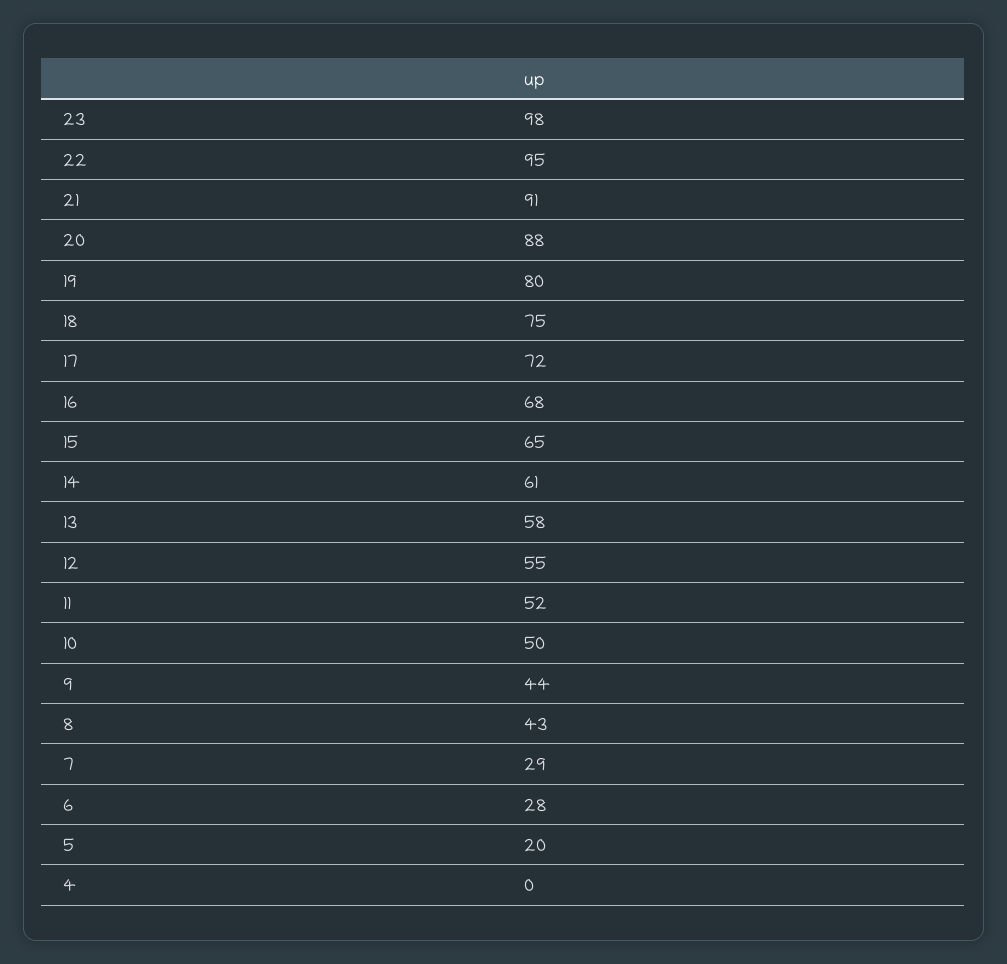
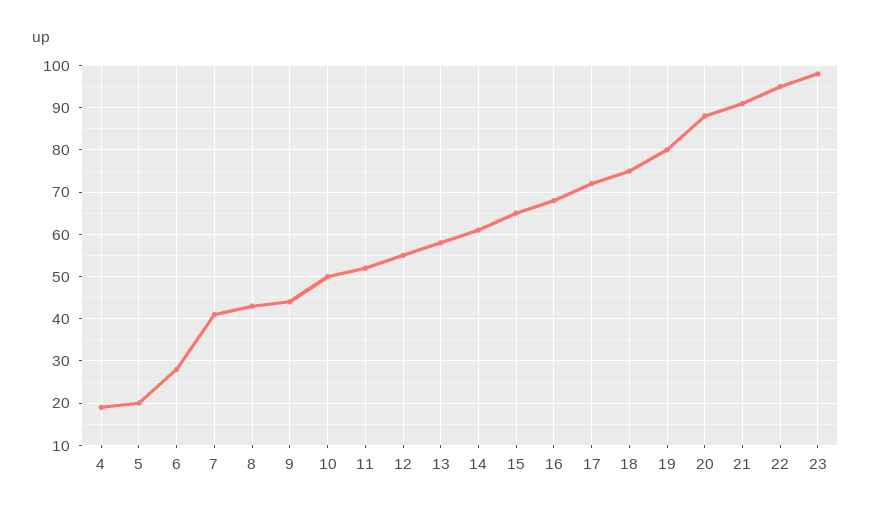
  {
    "23": 98,
    "22": 95,
    "21": 91,
    "20": 88,
    "19": 80,
    "18": 75,
    "17": 72,
    "16": 68,
    "15": 65,
    "14": 61,
    "13": 58,
    "12": 55,
    "11": 52,
    "10": 50,
    "9": 44,
    "8": 43,
-   "7": 29,
+   "7": 40,
    "6": 28,
    "5": 20,
-   "4": 0
+   "4": 20
  }

